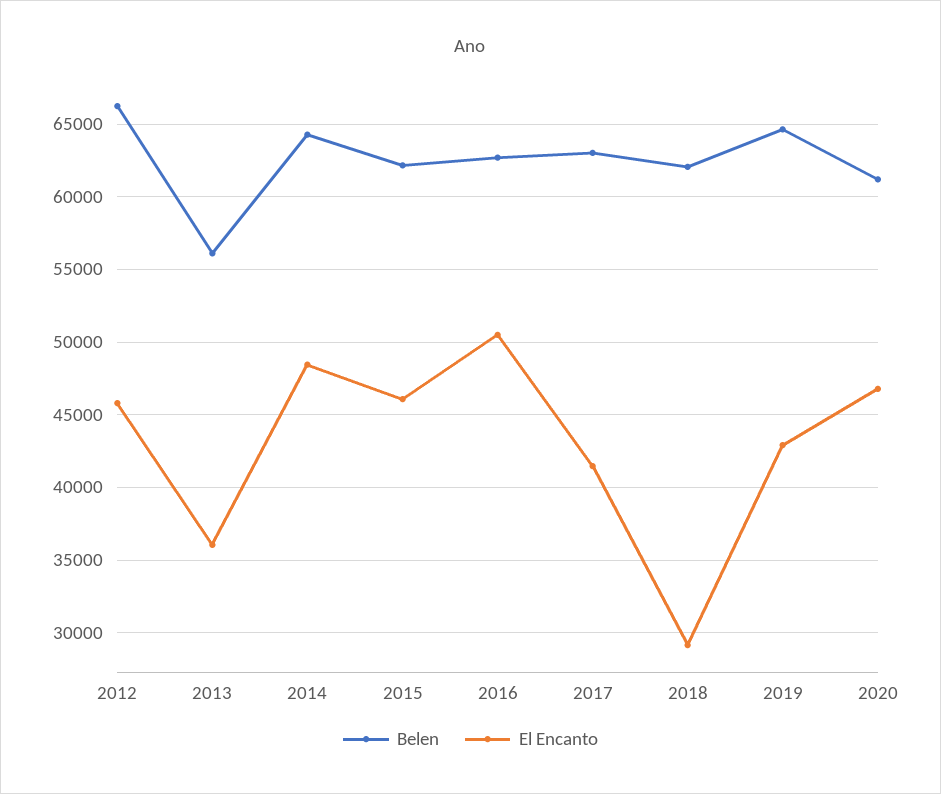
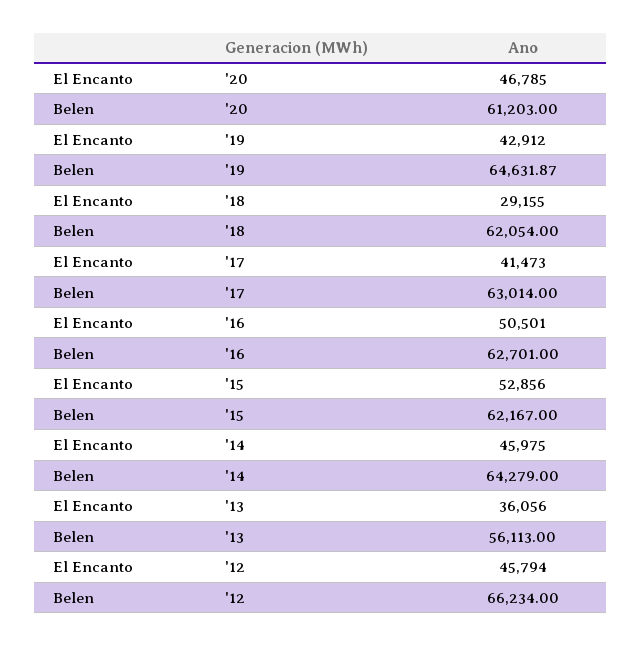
  {
    "Belen": {
      "2012": 66234,
      "2013": 56113,
      "2014": 64279,
      "2015": 62167,
      "2016": 62701,
      "2017": 63014,
      "2018": 62054,
      "2019": 64631.87,
      "2020": 61203
    },
    "El Encanto": {
      "2012": 45794,
      "2013": 36056,
-     "2014": 48500,
+     "2014": 45975,
-     "2015": 46000,
+     "2015": 52856,
      "2016": 50501,
      "2017": 41473,
      "2018": 29155,
      "2019": 42912,
      "2020": 46785
    }
  }

